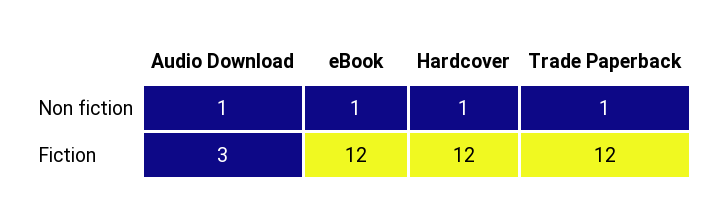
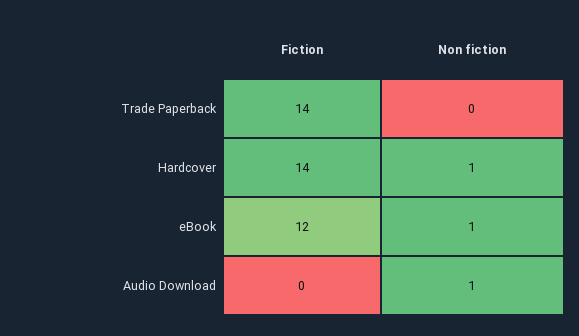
  {
    "Audio Download": {
      "Non fiction": 1,
-     "Fiction": 3
+     "Fiction": 0
    },
    "eBook": {
      "Non fiction": 1,
      "Fiction": 12
    },
    "Hardcover": {
      "Non fiction": 1,
-     "Fiction": 12
+     "Fiction": 14
    },
    "Trade Paperback": {
-     "Non fiction": 1,
+     "Non fiction": 0,
-     "Fiction": 12
+     "Fiction": 14
    }
  }

